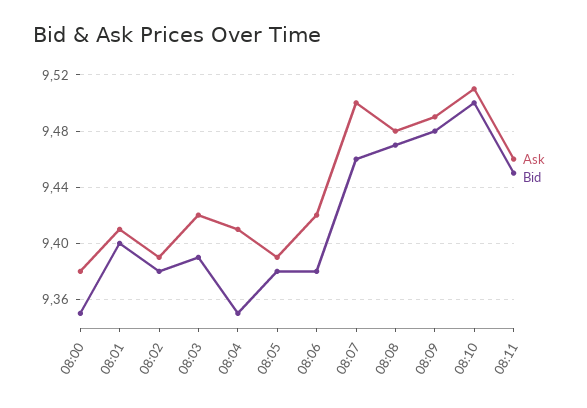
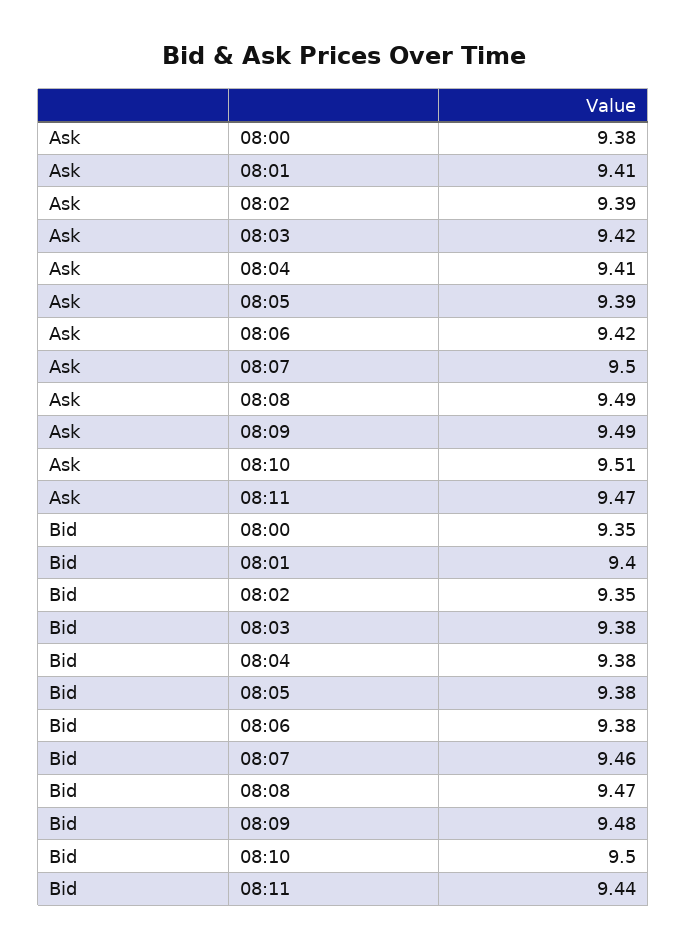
  {
    "Ask": {
      "08:00": 9.38,
      "08:01": 9.41,
      "08:02": 9.39,
      "08:03": 9.42,
      "08:04": 9.41,
      "08:05": 9.39,
      "08:06": 9.42,
      "08:07": 9.5,
-     "08:08": 9.48,
+     "08:08": 9.49,
      "08:09": 9.49,
      "08:10": 9.51,
-     "08:11": 9.46
+     "08:11": 9.47
    },
    "Bid": {
      "08:00": 9.35,
      "08:01": 9.4,
-     "08:02": 9.38,
+     "08:02": 9.35,
-     "08:03": 9.39,
+     "08:03": 9.38,
-     "08:04": 9.35,
+     "08:04": 9.38,
      "08:05": 9.38,
      "08:06": 9.38,
      "08:07": 9.46,
      "08:08": 9.47,
      "08:09": 9.48,
      "08:10": 9.5,
-     "08:11": 9.45
+     "08:11": 9.44
    }
  }

